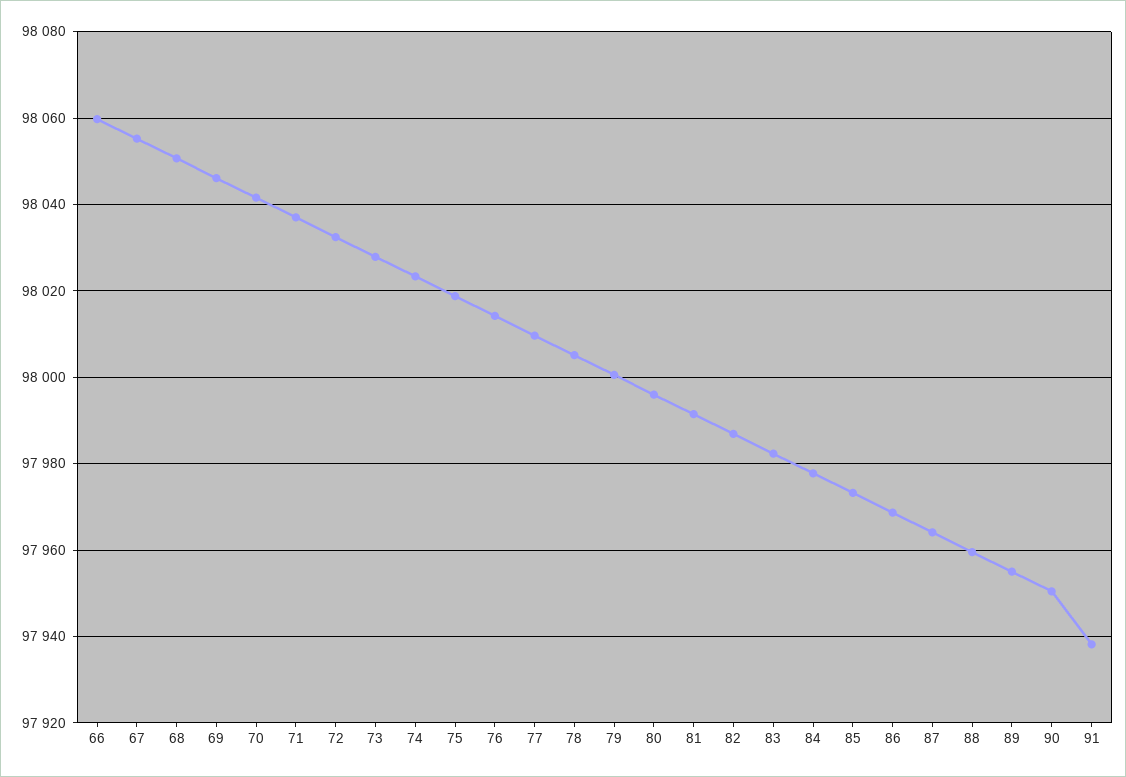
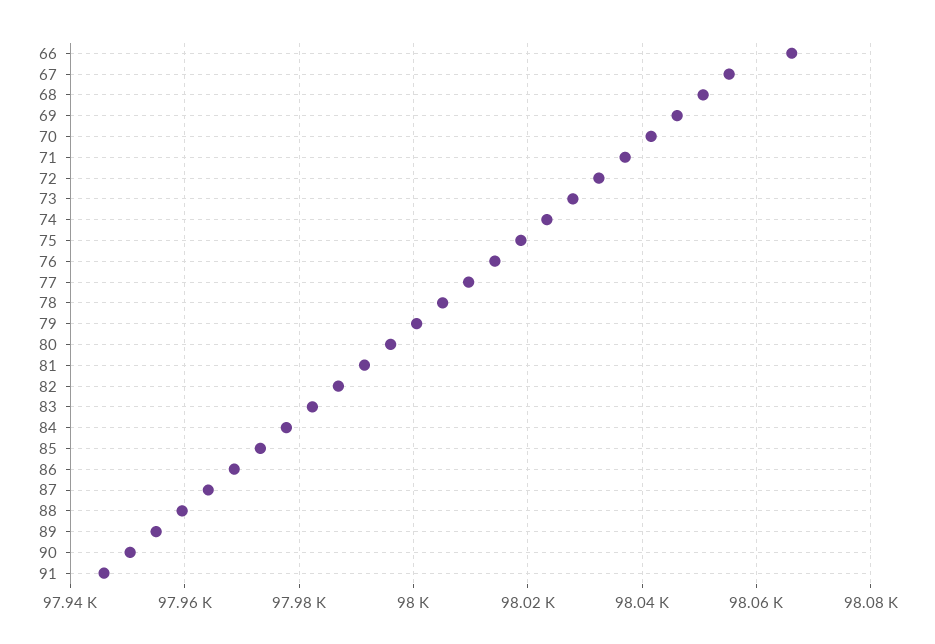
  {
-   "66": 98060,
+   "66": 98066,
    "67": 98056,
    "68": 98050,
    "69": 98046,
    "70": 98042,
    "71": 98038,
    "72": 98032,
    "73": 98028,
    "74": 98024,
    "75": 98018,
    "76": 98014,
    "77": 98010,
    "78": 98006,
    "79": 98000,
    "80": 97996,
    "81": 97992,
    "82": 97986,
    "83": 97982,
    "84": 97978,
    "85": 97974,
    "86": 97968,
    "87": 97964,
    "88": 97960,
    "89": 97956,
    "90": 97950,
-   "91": 97938
+   "91": 97946
  }

